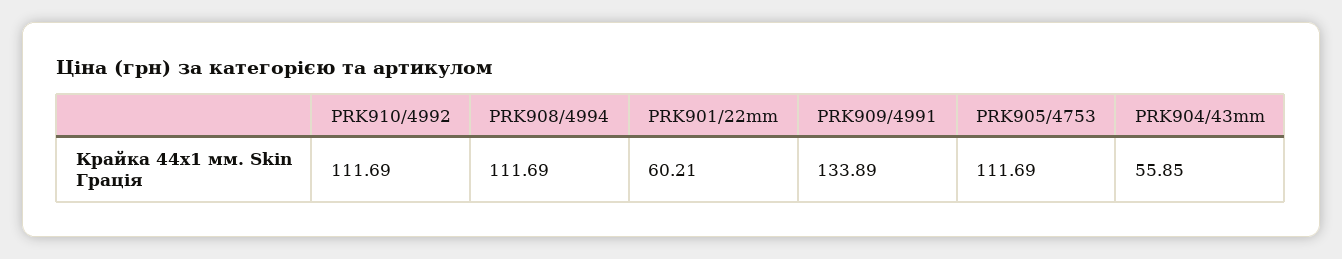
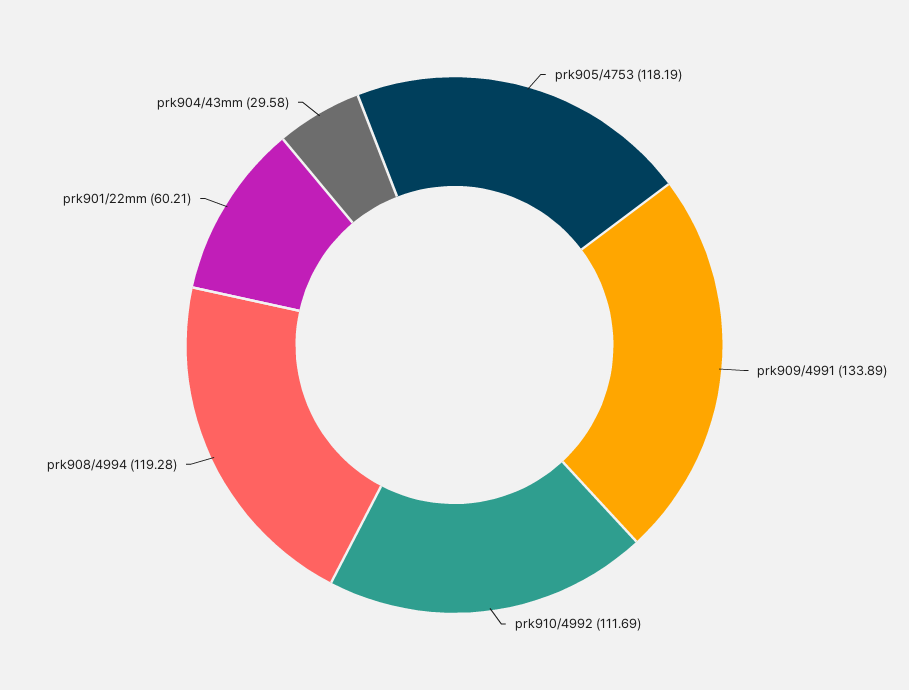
  {
    "PRK910/4992": 111.69,
-   "PRK908/4994": 111.69,
+   "PRK908/4994": 119.28,
    "PRK901/22mm": 60.21,
    "PRK909/4991": 133.89,
-   "PRK905/4753": 111.69,
+   "PRK905/4753": 118.19,
-   "PRK904/43mm": 55.85
+   "PRK904/43mm": 29.58
  }

